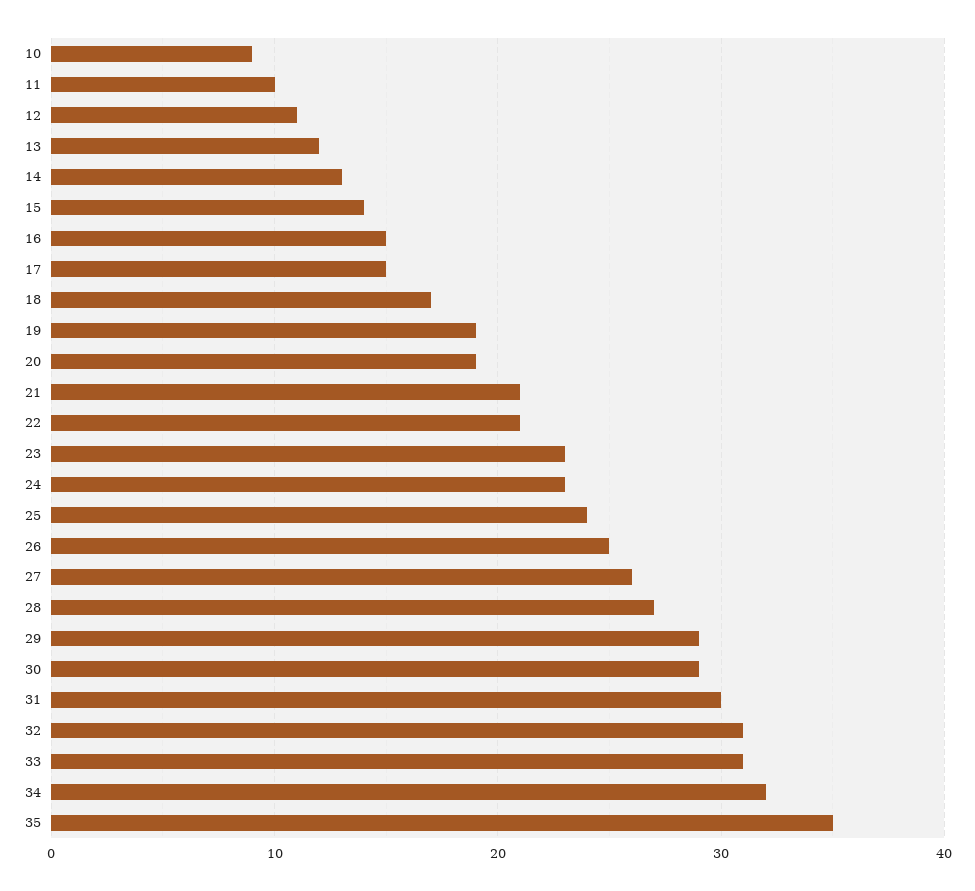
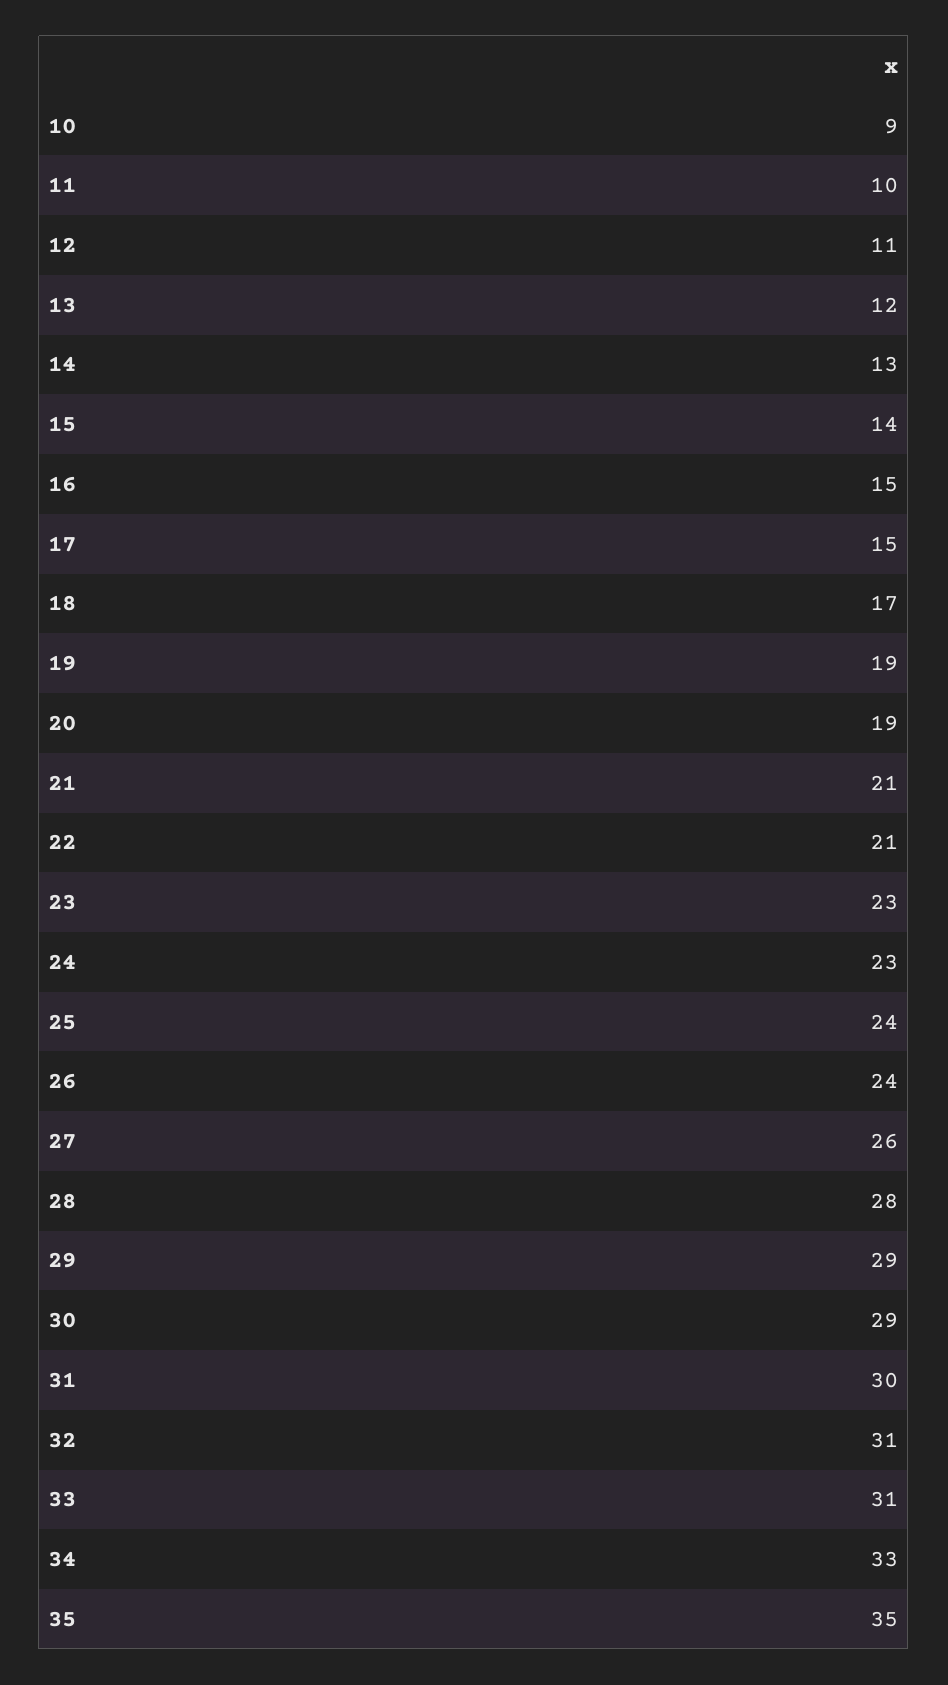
  {
    "10": 9,
    "11": 10,
    "12": 11,
    "13": 12,
    "14": 13,
    "15": 14,
    "16": 15,
    "17": 15,
    "18": 17,
    "19": 19,
    "20": 19,
    "21": 21,
    "22": 21,
    "23": 23,
    "24": 23,
    "25": 24,
-   "26": 25,
+   "26": 24,
    "27": 26,
-   "28": 27,
+   "28": 28,
    "29": 29,
    "30": 29,
    "31": 30,
    "32": 31,
    "33": 31,
-   "34": 32,
+   "34": 33,
    "35": 35
  }

